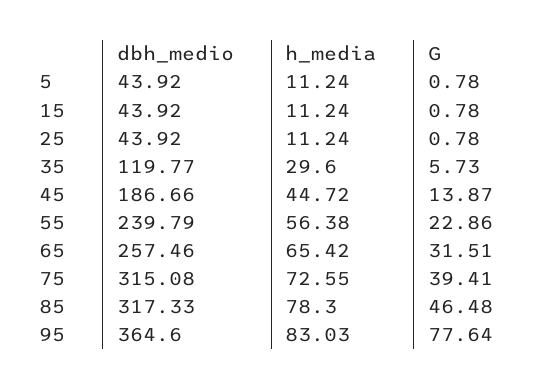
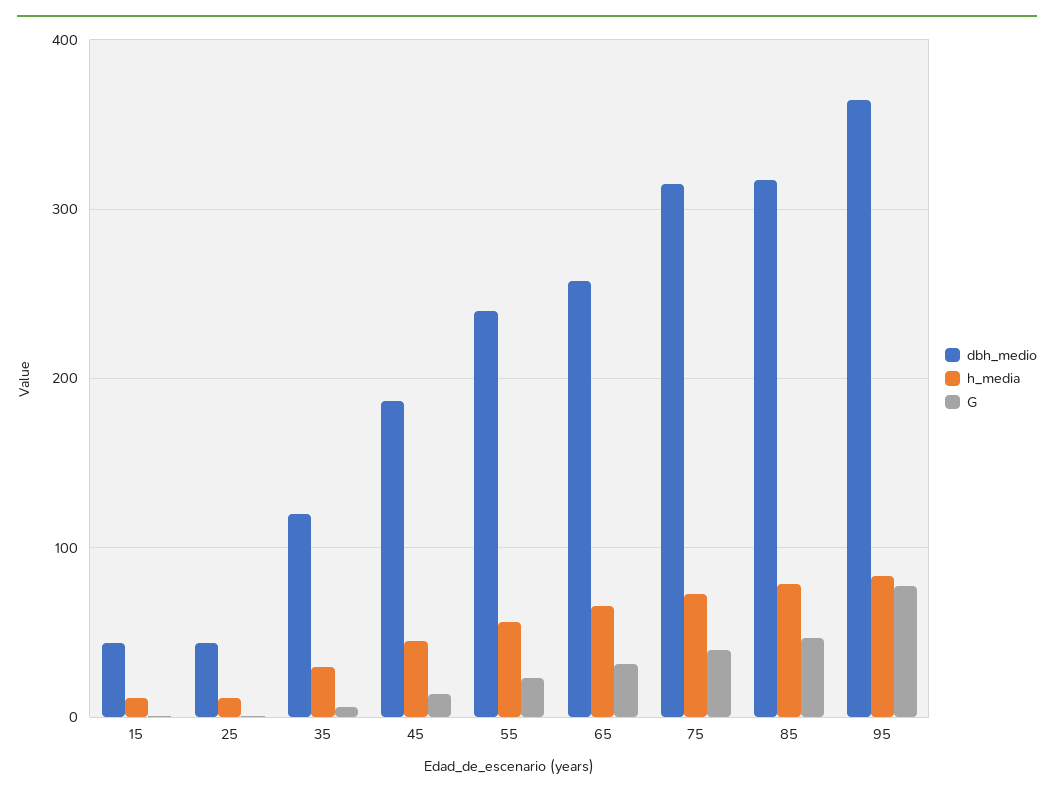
  {
    "dbh_medio": {
-     "5": 43.92,
      "15": 43.92,
      "25": 43.92,
      "35": 119.77,
      "45": 186.66,
      "55": 239.79,
      "65": 257.46,
      "75": 315.08,
      "85": 317.33,
      "95": 364.6
    },
    "h_media": {
-     "5": 11.24,
      "15": 11.24,
      "25": 11.24,
      "35": 29.6,
      "45": 44.72,
      "55": 56.38,
      "65": 65.42,
      "75": 72.55,
      "85": 78.3,
      "95": 83.03
    },
    "G": {
-     "5": 0.78,
      "15": 0.78,
      "25": 0.78,
      "35": 5.73,
      "45": 13.87,
      "55": 22.86,
      "65": 31.51,
      "75": 39.41,
      "85": 46.48,
      "95": 77.64
    }
  }

